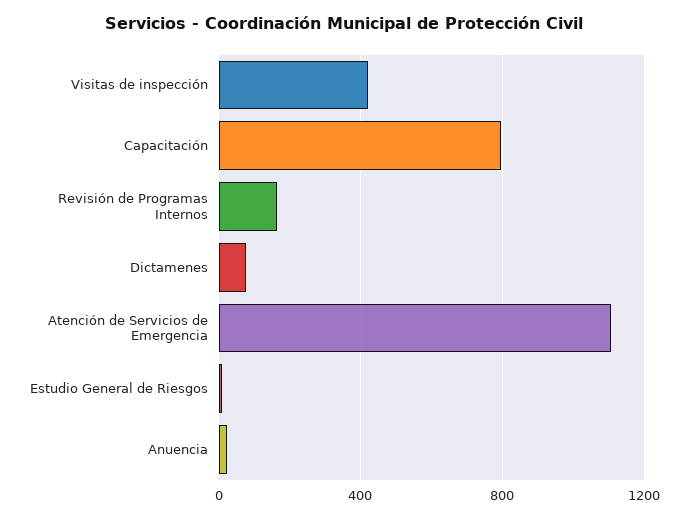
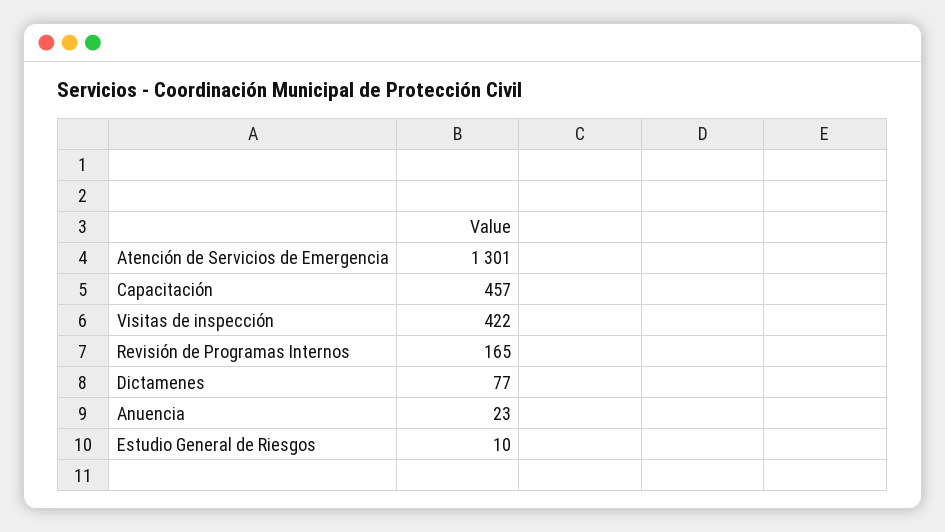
  {
    "Visitas de inspección": 422,
-   "Capacitación": 800,
+   "Capacitación": 457,
    "Revisión de Programas Internos": 165,
    "Dictamenes": 77,
-   "Atención de Servicios de Emergencia": 1100,
+   "Atención de Servicios de Emergencia": 1301,
    "Estudio General de Riesgos": 10,
    "Anuencia": 23
  }

